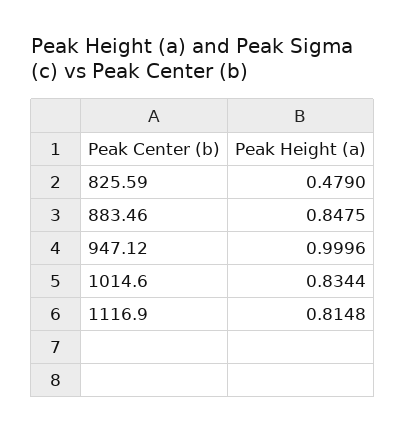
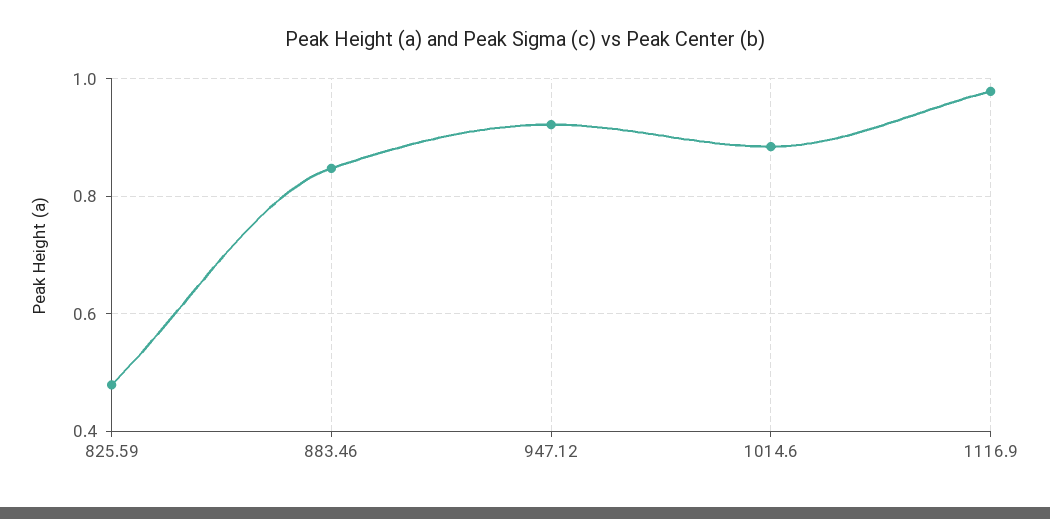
  {
    "825.59": 0.479,
    "883.46": 0.8475,
-   "947.12": 0.9996,
+   "947.12": 0.92,
-   "1014.6": 0.8344,
+   "1014.6": 0.88,
-   "1116.9": 0.8148
+   "1116.9": 0.98
  }

